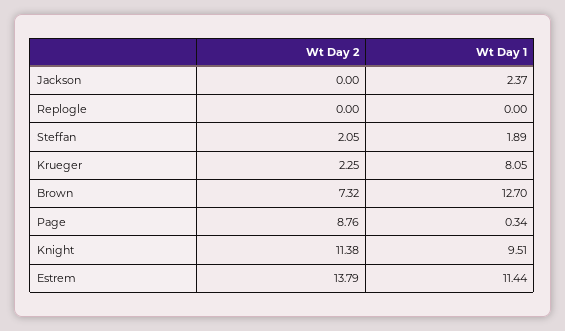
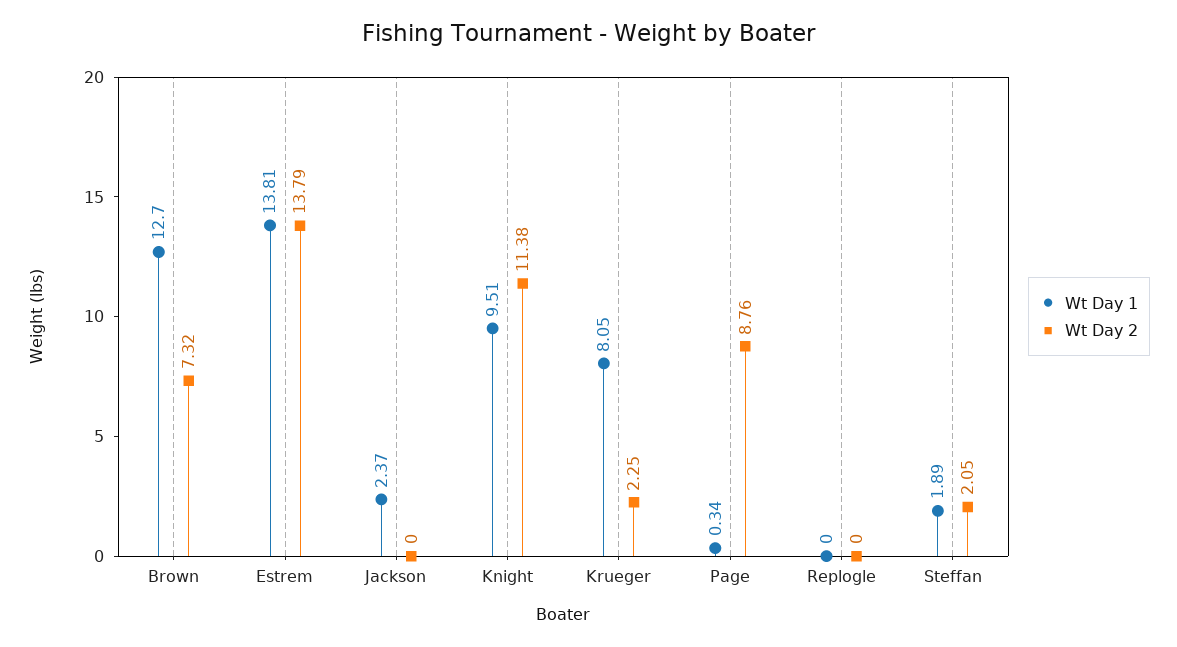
  {
    "Wt Day 2": {
      "Jackson": 0,
      "Replogle": 0,
      "Steffan": 2.05,
      "Krueger": 2.25,
      "Brown": 7.32,
      "Page": 8.76,
      "Knight": 11.38,
      "Estrem": 13.79
    },
    "Wt Day 1": {
      "Jackson": 2.37,
      "Replogle": 0,
      "Steffan": 1.89,
      "Krueger": 8.05,
      "Brown": 12.7,
      "Page": 0.34,
      "Knight": 9.51,
-     "Estrem": 11.44
+     "Estrem": 13.81
    }
  }

